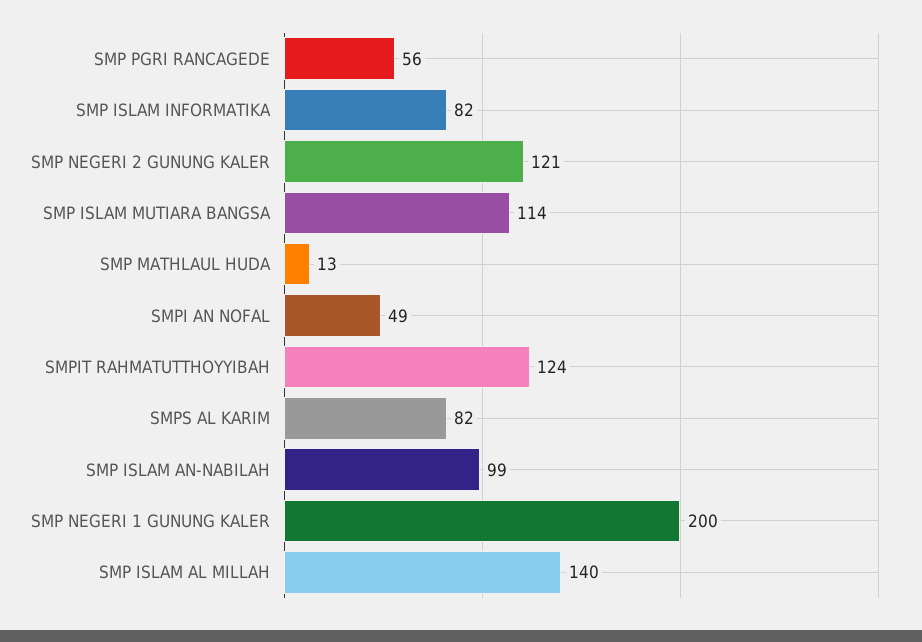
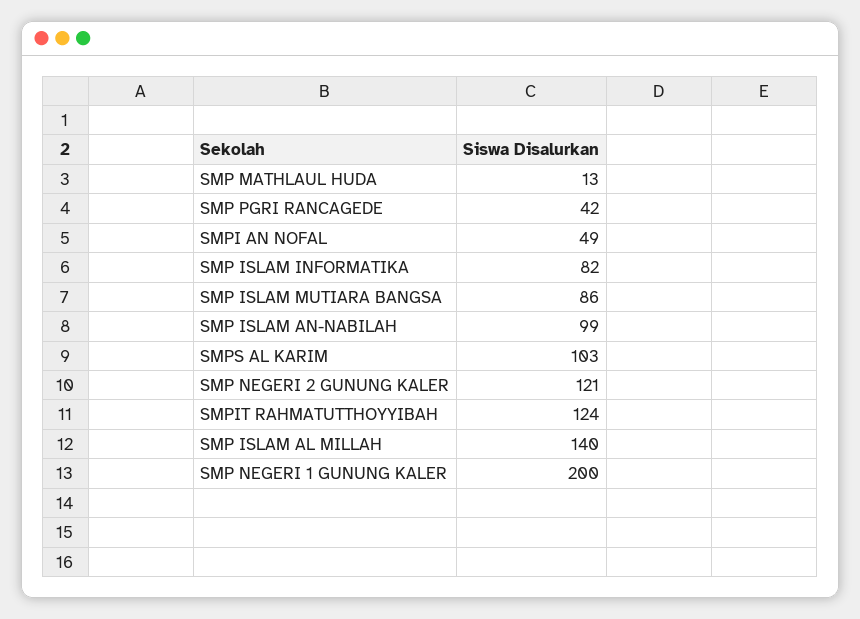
  {
-   "SMP PGRI RANCAGEDE": 56,
+   "SMP PGRI RANCAGEDE": 42,
    "SMP ISLAM INFORMATIKA": 82,
    "SMP NEGERI 2 GUNUNG KALER": 121,
-   "SMP ISLAM MUTIARA BANGSA": 114,
+   "SMP ISLAM MUTIARA BANGSA": 86,
    "SMP MATHLAUL HUDA": 13,
    "SMPI AN NOFAL": 49,
    "SMPIT RAHMATUTTHOYYIBAH": 124,
-   "SMPS AL KARIM": 82,
+   "SMPS AL KARIM": 103,
    "SMP ISLAM AN-NABILAH": 99,
    "SMP NEGERI 1 GUNUNG KALER": 200,
    "SMP ISLAM AL MILLAH": 140
  }

